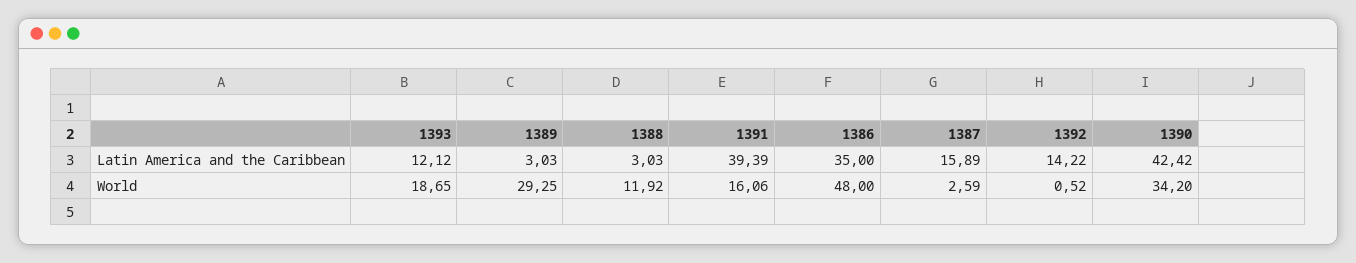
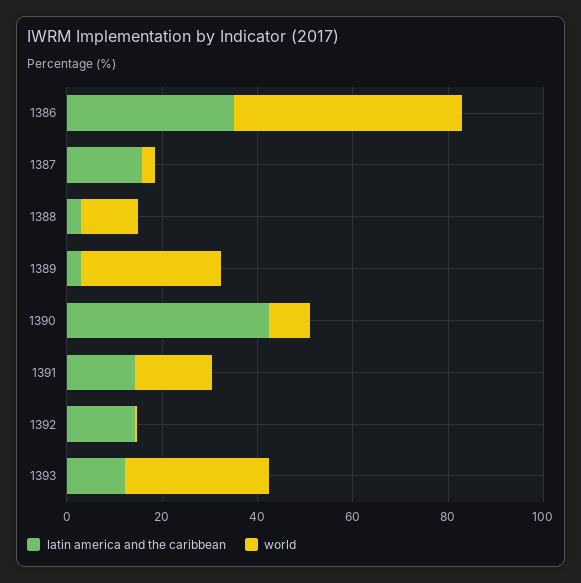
  {
    "Latin America and the Caribbean": {
      "1393": 12.12,
      "1389": 3.03,
      "1388": 3.03,
-     "1391": 39.39,
+     "1391": 15,
      "1386": 35,
      "1387": 15.89,
      "1392": 14.22,
      "1390": 42.42
    },
    "World": {
-     "1393": 18.65,
+     "1393": 30,
      "1389": 29.25,
      "1388": 11.92,
      "1391": 16.06,
      "1386": 48,
      "1387": 2.59,
      "1392": 0.52,
-     "1390": 34.2
+     "1390": 10
    }
  }

